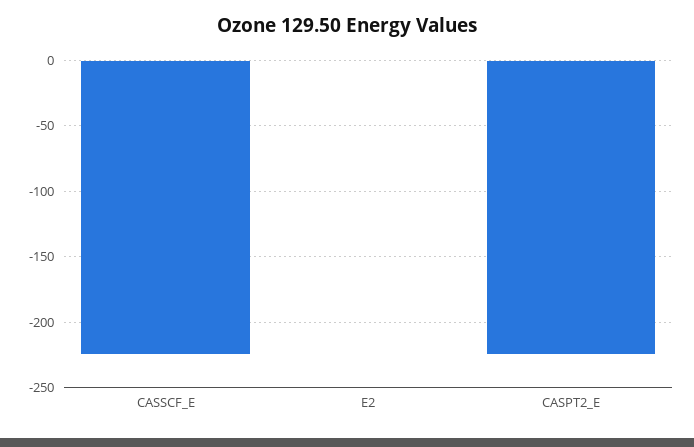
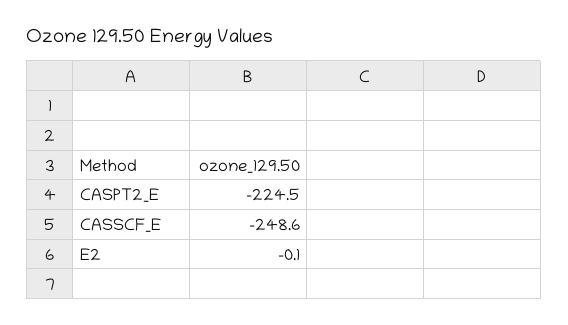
  {
-   "CASSCF_E": -225,
+   "CASSCF_E": -248.6,
    "E2": -0.1,
    "CASPT2_E": -224.5
  }

